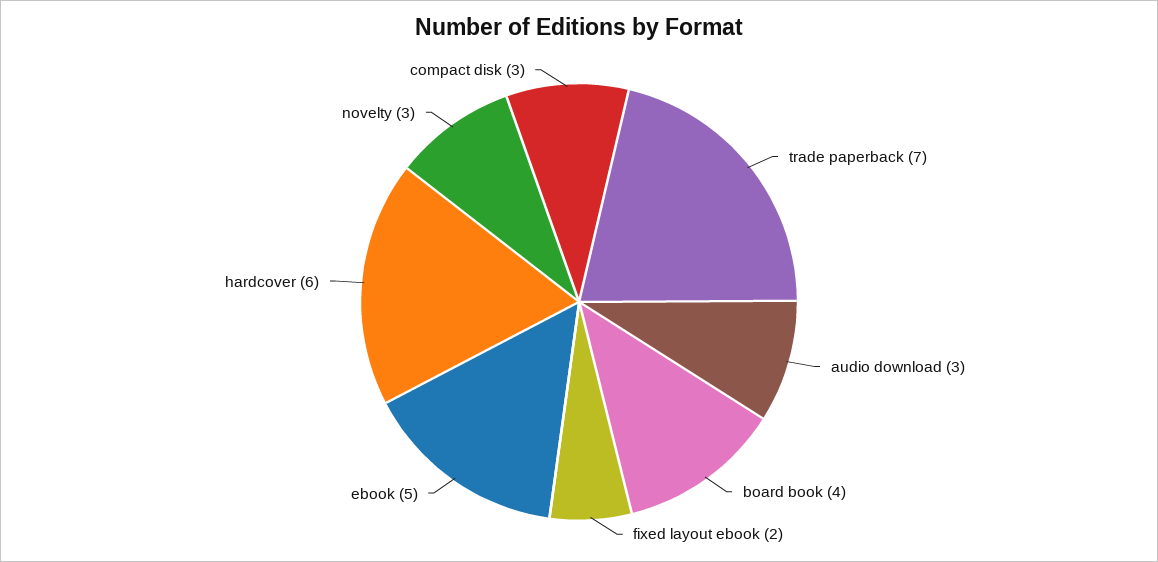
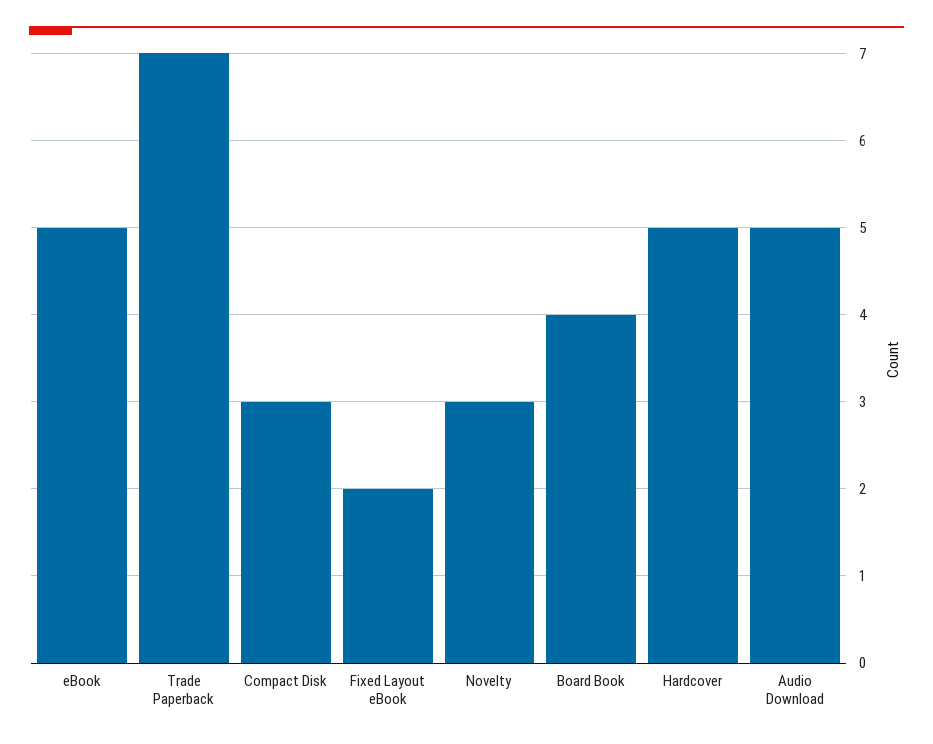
  {
    "trade paperback": 7,
-   "audio download": 3,
+   "audio download": 5,
    "board book": 4,
    "fixed layout ebook": 2,
    "ebook": 5,
-   "hardcover": 6,
+   "hardcover": 5,
    "novelty": 3,
    "compact disk": 3
  }

